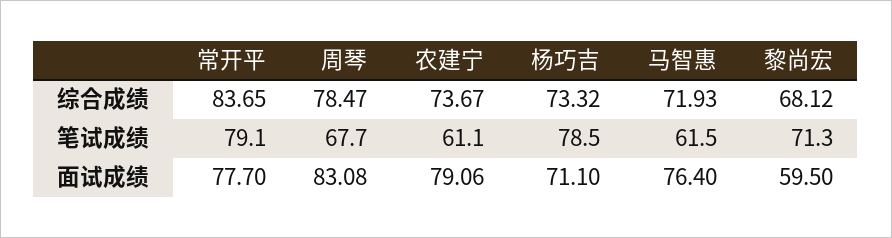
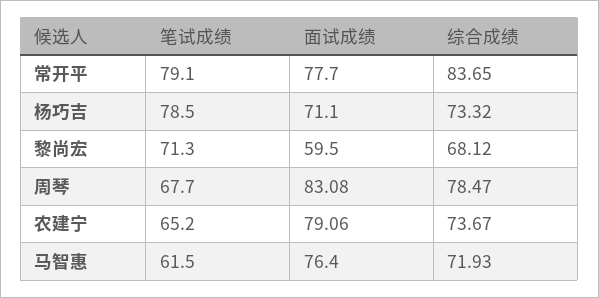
  {
    "常开平": {
      "综合成绩": 83.65,
      "笔试成绩": 79.1,
      "面试成绩": 77.7
    },
    "周琴": {
      "综合成绩": 78.47,
      "笔试成绩": 67.7,
      "面试成绩": 83.08
    },
    "农建宁": {
      "综合成绩": 73.67,
-     "笔试成绩": 61.1,
+     "笔试成绩": 65.2,
      "面试成绩": 79.06
    },
    "杨巧吉": {
      "综合成绩": 73.32,
      "笔试成绩": 78.5,
      "面试成绩": 71.1
    },
    "马智惠": {
      "综合成绩": 71.93,
      "笔试成绩": 61.5,
      "面试成绩": 76.4
    },
    "黎尚宏": {
      "综合成绩": 68.12,
      "笔试成绩": 71.3,
      "面试成绩": 59.5
    }
  }

